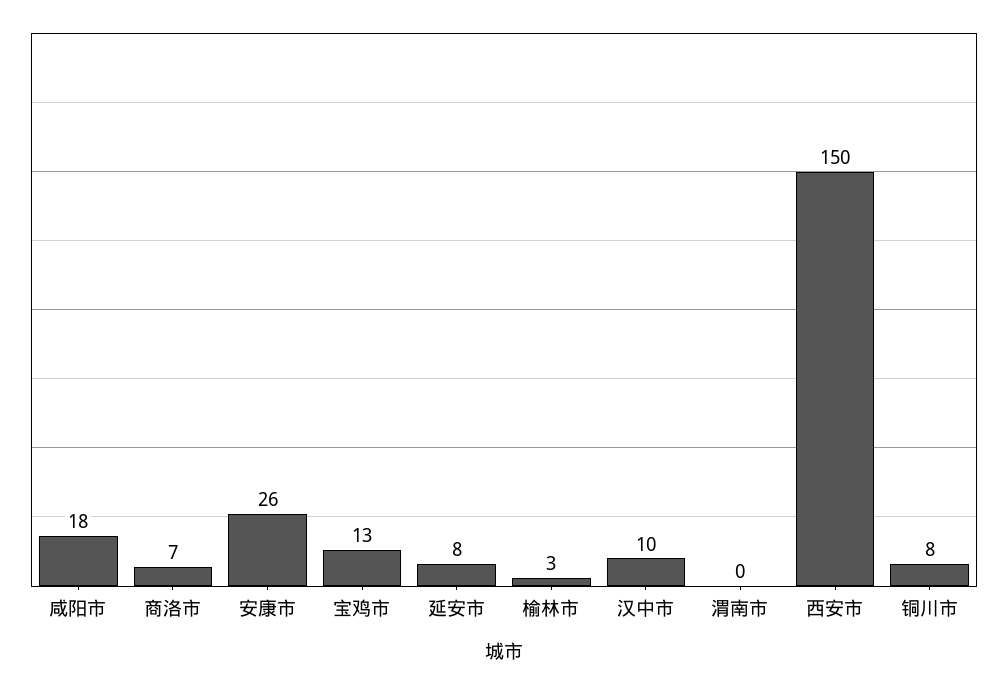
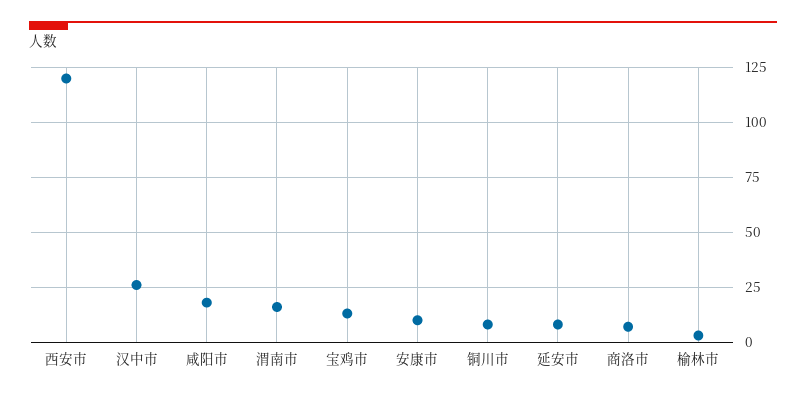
  {
    "咸阳市": 18,
    "商洛市": 7,
-   "安康市": 26,
+   "安康市": 10,
    "宝鸡市": 13,
    "延安市": 8,
    "榆林市": 3,
-   "汉中市": 10,
+   "汉中市": 25,
-   "渭南市": 0,
+   "渭南市": 15,
-   "西安市": 150,
+   "西安市": 120,
    "铜川市": 8
  }

